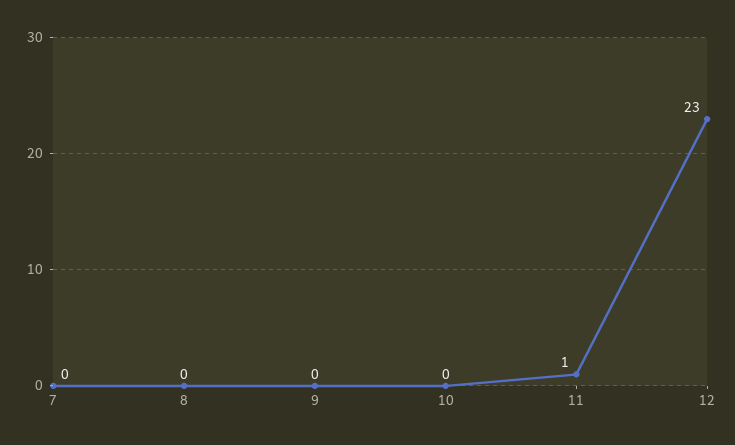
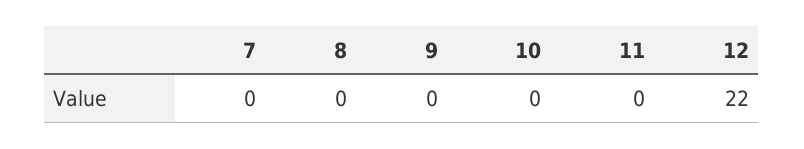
  {
    "7": 0,
    "8": 0,
    "9": 0,
    "10": 0,
-   "11": 1,
+   "11": 0,
-   "12": 23
+   "12": 22
  }

